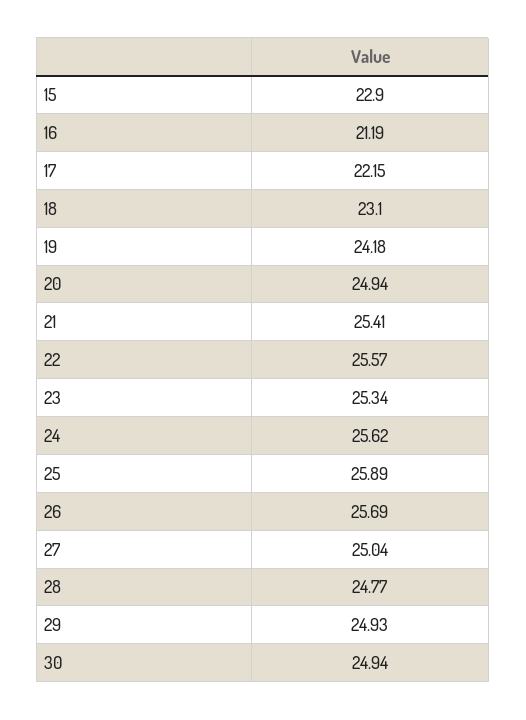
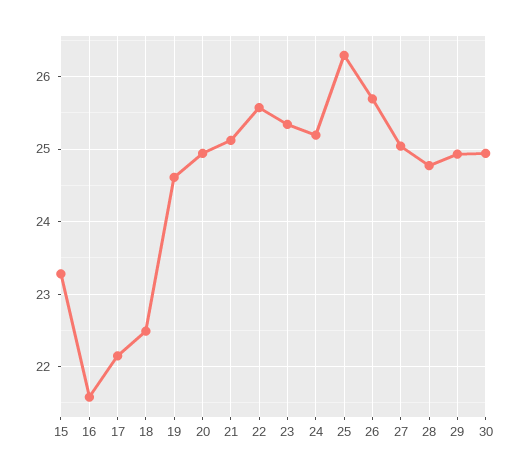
  {
-   "15": 22.9,
+   "15": 23.3,
-   "16": 21.19,
+   "16": 21.6,
    "17": 22.15,
-   "18": 23.1,
+   "18": 22.5,
-   "19": 24.18,
+   "19": 24.6,
    "20": 24.94,
-   "21": 25.41,
+   "21": 25.1,
    "22": 25.57,
    "23": 25.34,
-   "24": 25.62,
+   "24": 25.2,
-   "25": 25.89,
+   "25": 26.3,
    "26": 25.69,
    "27": 25.04,
    "28": 24.77,
    "29": 24.93,
    "30": 24.94
  }

